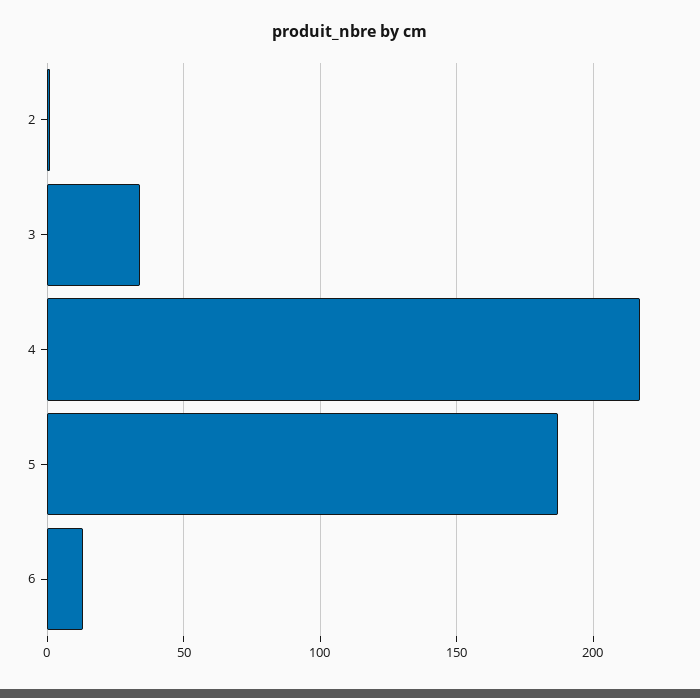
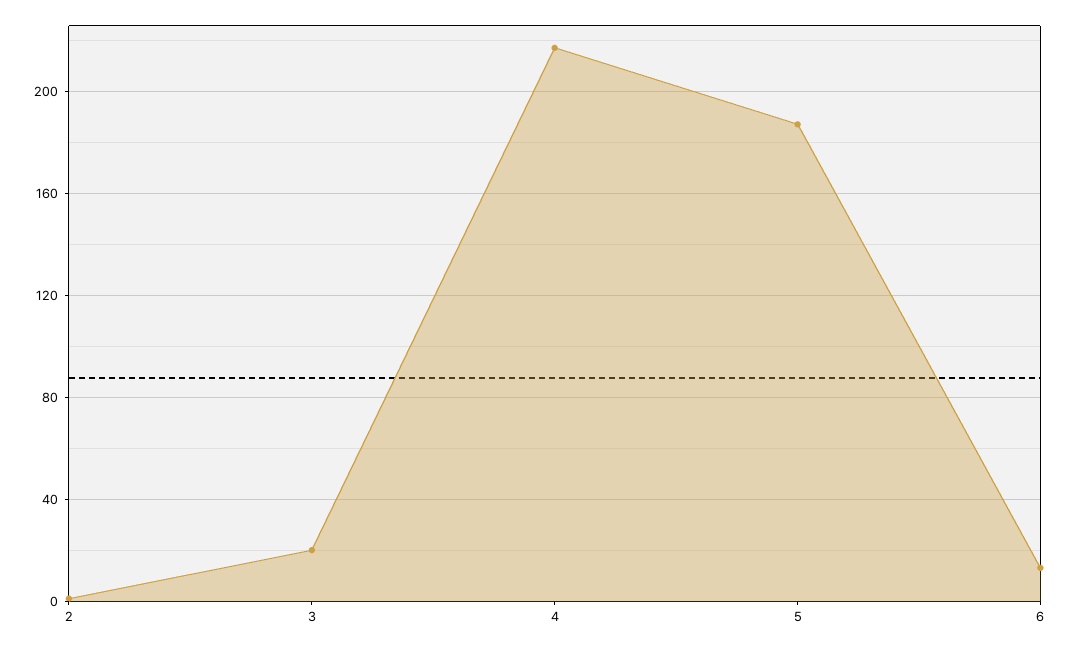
  {
    "2": 0,
-   "3": 35,
+   "3": 20,
    "4": 215,
    "5": 185,
    "6": 15
  }

